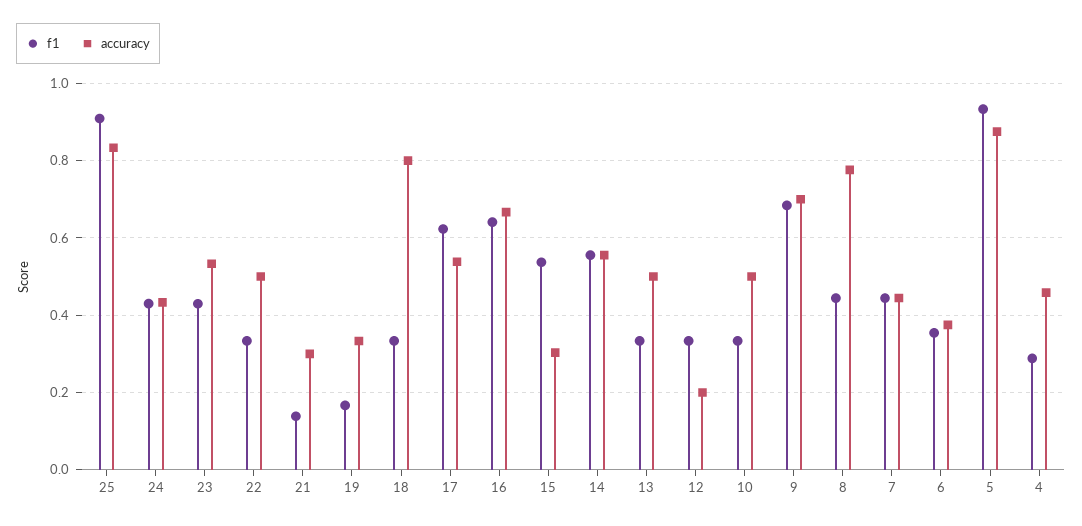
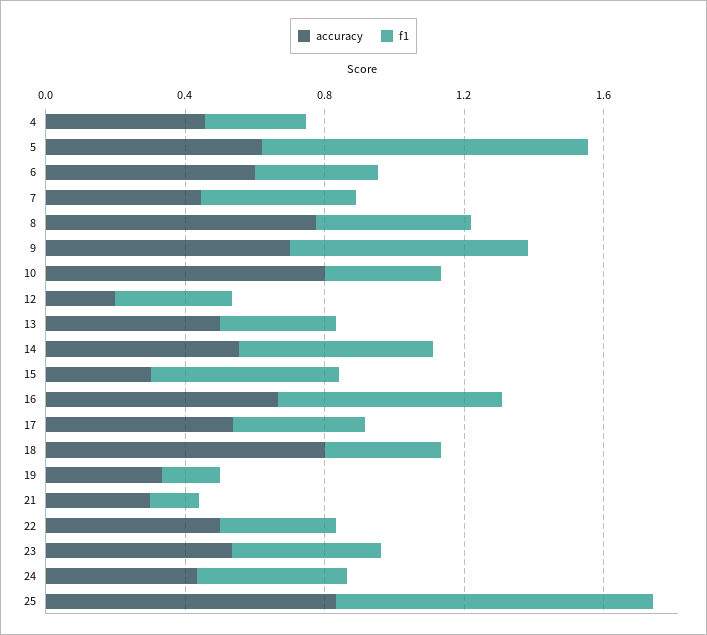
  {
    "f1": {
      "25": 0.9,
      "24": 0.44,
      "23": 0.42,
      "22": 0.34,
      "21": 0.14,
      "19": 0.16,
      "18": 0.34,
-     "17": 0.62,
+     "17": 0.4,
      "16": 0.64,
      "15": 0.54,
      "14": 0.56,
      "13": 0.34,
      "12": 0.34,
      "10": 0.34,
      "9": 0.68,
      "8": 0.44,
      "7": 0.44,
      "6": 0.36,
      "5": 0.94,
      "4": 0.28
    },
    "accuracy": {
      "25": 0.84,
      "24": 0.44,
      "23": 0.54,
      "22": 0.5,
      "21": 0.3,
      "19": 0.34,
      "18": 0.8,
      "17": 0.54,
      "16": 0.66,
      "15": 0.3,
      "14": 0.56,
      "13": 0.5,
      "12": 0.2,
-     "10": 0.5,
+     "10": 0.8,
      "9": 0.7,
      "8": 0.78,
      "7": 0.44,
-     "6": 0.38,
+     "6": 0.6,
-     "5": 0.88,
+     "5": 0.6,
      "4": 0.46
    }
  }

